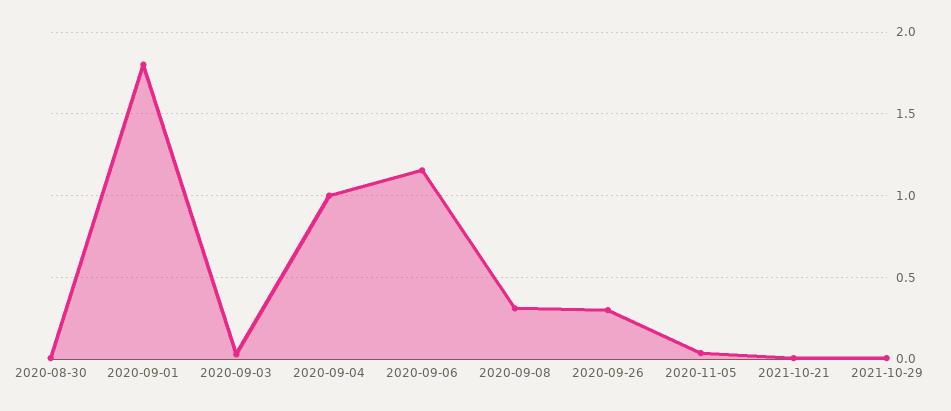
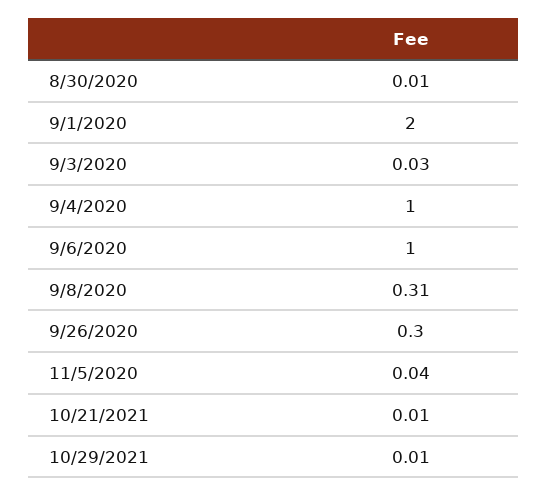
  {
    "2020-08-30": 0.01,
-   "2020-09-01": 1.8,
+   "2020-09-01": 2,
    "2020-09-03": 0.03,
    "2020-09-04": 1,
-   "2020-09-06": 1.15,
+   "2020-09-06": 1,
    "2020-09-08": 0.31,
    "2020-09-26": 0.3,
    "2020-11-05": 0.04,
    "2021-10-21": 0.01,
    "2021-10-29": 0.01
  }

